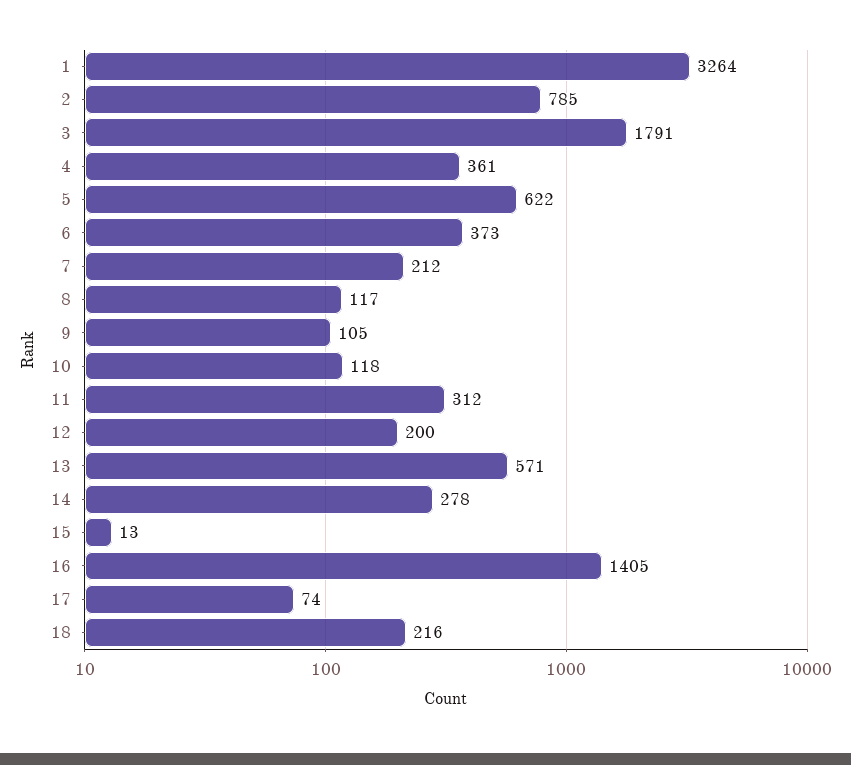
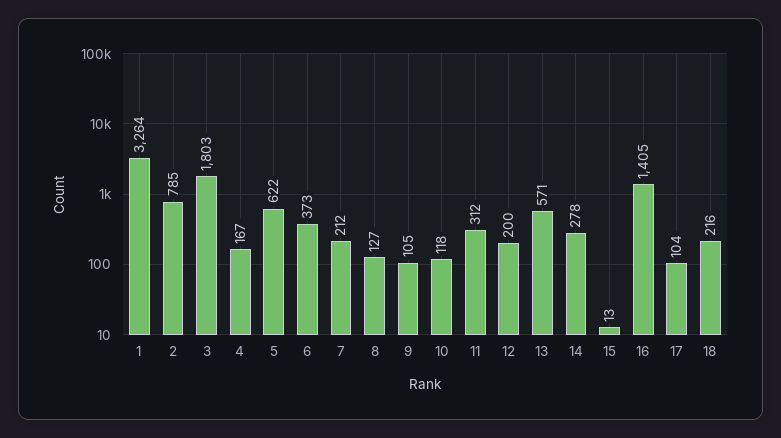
  {
    "1": 3264,
    "2": 785,
-   "3": 1791,
+   "3": 1803,
-   "4": 361,
+   "4": 167,
    "5": 622,
    "6": 373,
    "7": 212,
-   "8": 117,
+   "8": 127,
    "9": 105,
    "10": 118,
    "11": 312,
    "12": 200,
    "13": 571,
    "14": 278,
    "15": 13,
    "16": 1405,
-   "17": 74,
+   "17": 104,
    "18": 216
  }

